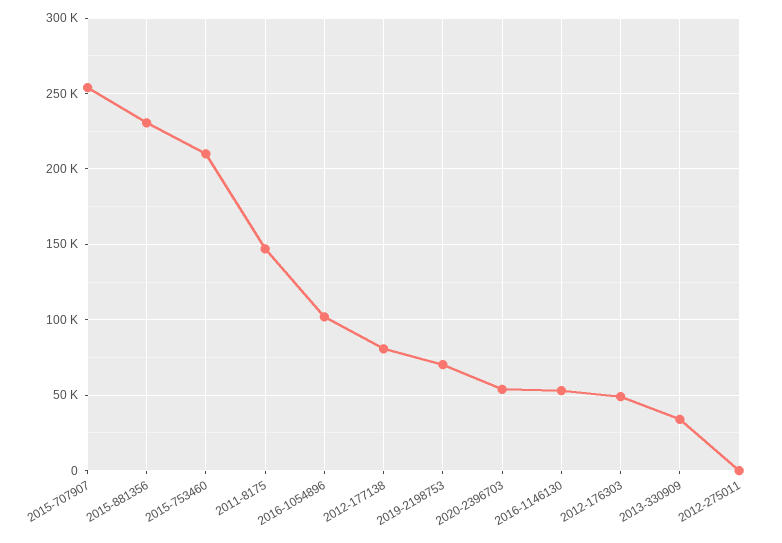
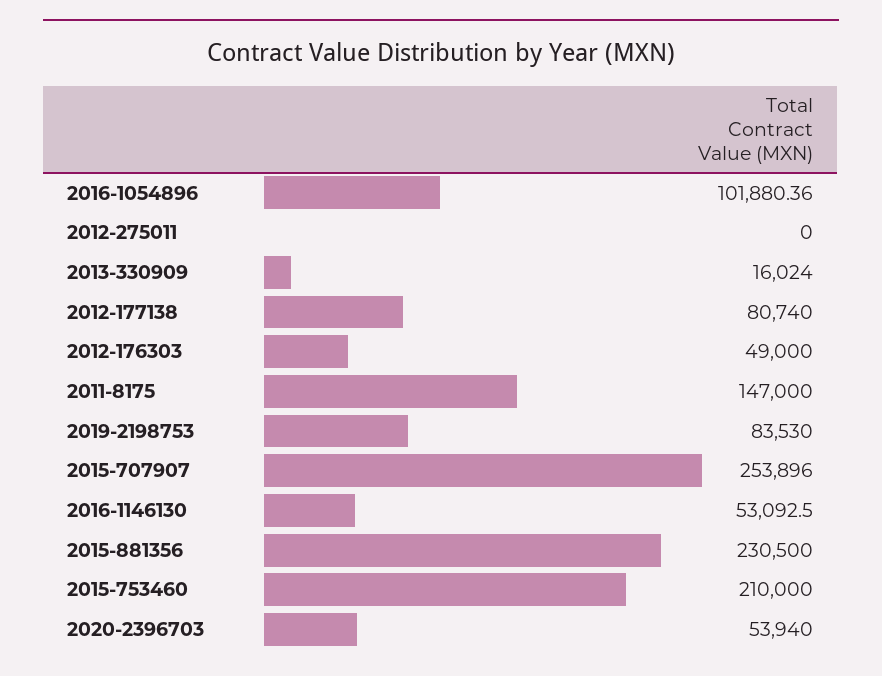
  {
    "2015-707907": 253896,
    "2015-881356": 230500,
    "2015-753460": 210000,
    "2011-8175": 147000,
    "2016-1054896": 101880.36,
    "2012-177138": 80740,
-   "2019-2198753": 70000,
+   "2019-2198753": 83530,
    "2020-2396703": 53940,
    "2016-1146130": 53092.5,
    "2012-176303": 49000,
-   "2013-330909": 35000,
+   "2013-330909": 16024,
    "2012-275011": 0
  }

